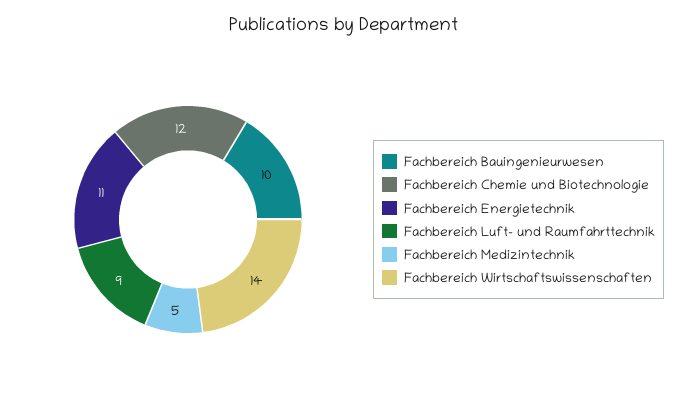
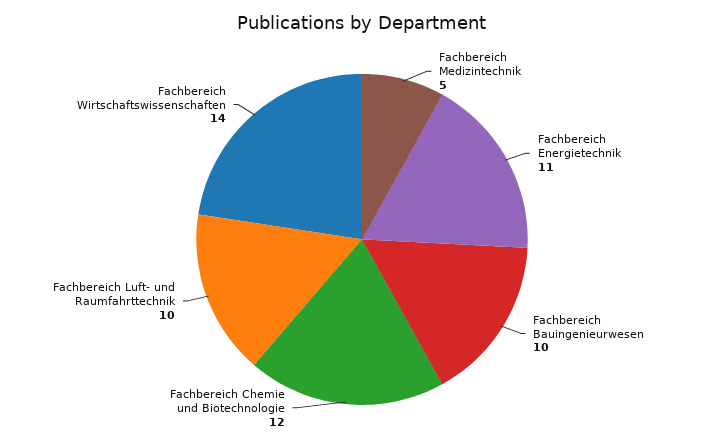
  {
    "Fachbereich Bauingenieurwesen": 10,
    "Fachbereich Chemie und Biotechnologie": 12,
    "Fachbereich Energietechnik": 11,
-   "Fachbereich Luft- und Raumfahrttechnik": 9,
+   "Fachbereich Luft- und Raumfahrttechnik": 10,
    "Fachbereich Medizintechnik": 5,
    "Fachbereich Wirtschaftswissenschaften": 14
  }

